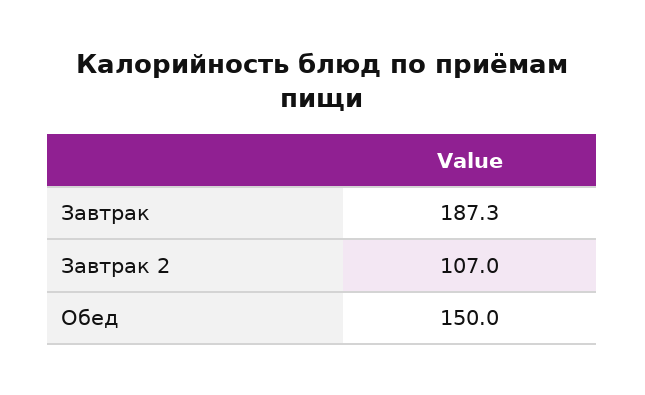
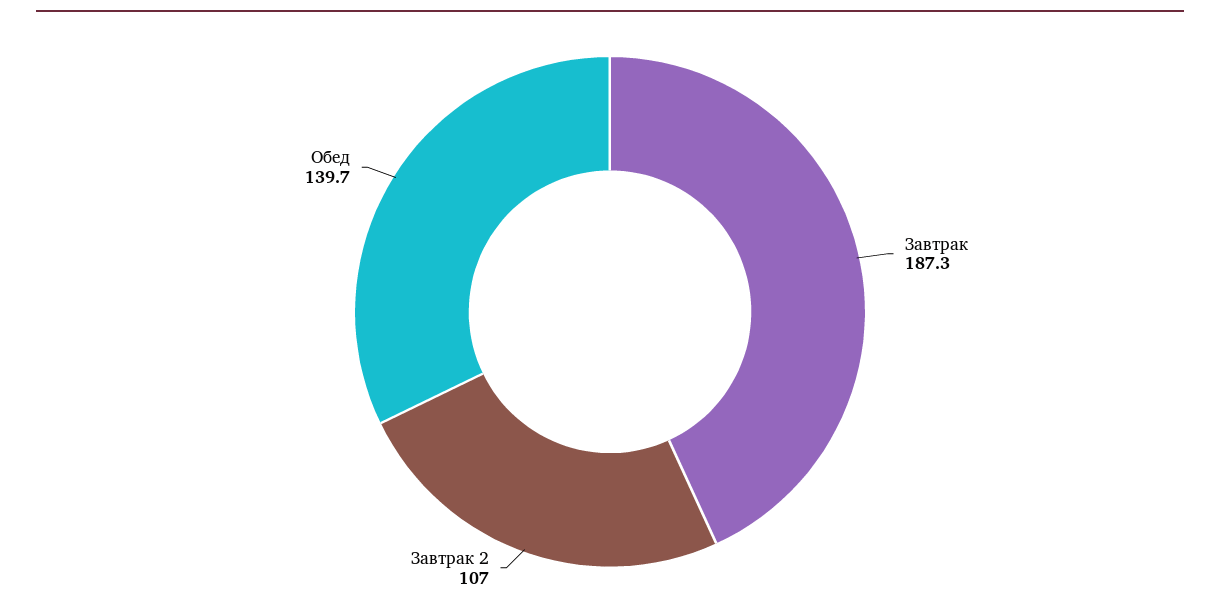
  {
    "Завтрак": 187.3,
    "Завтрак 2": 107,
-   "Обед": 150
+   "Обед": 139.7
  }

